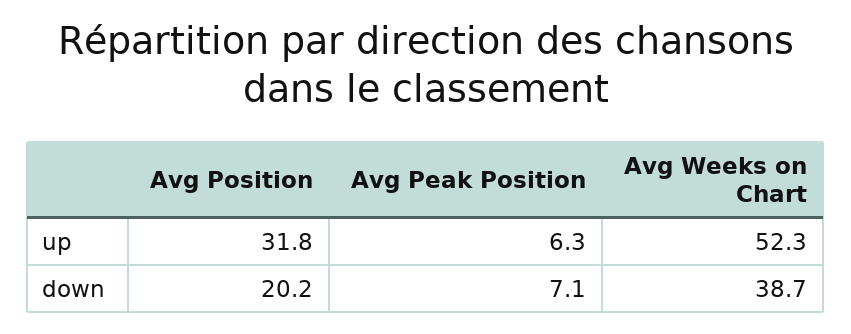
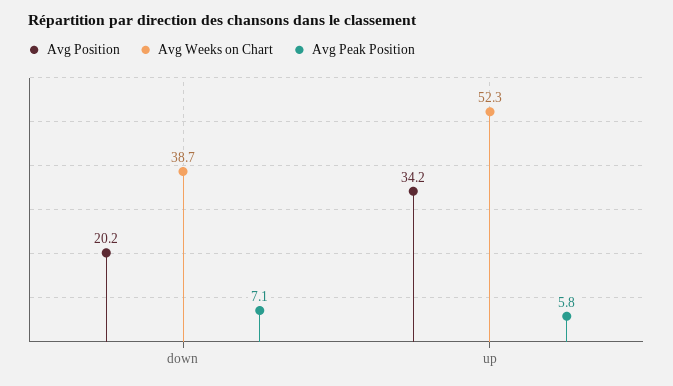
  {
    "Avg Position": {
-     "up": 31.8,
+     "up": 34.2,
      "down": 20.2
    },
    "Avg Peak Position": {
-     "up": 6.3,
+     "up": 5.8,
      "down": 7.1
    },
    "Avg Weeks on Chart": {
      "up": 52.3,
      "down": 38.7
    }
  }

